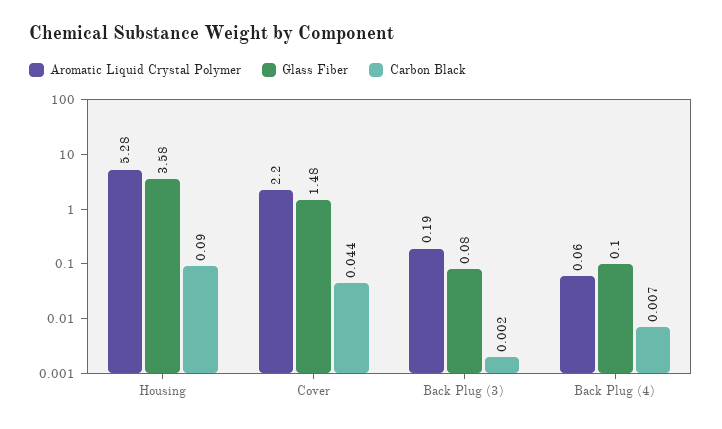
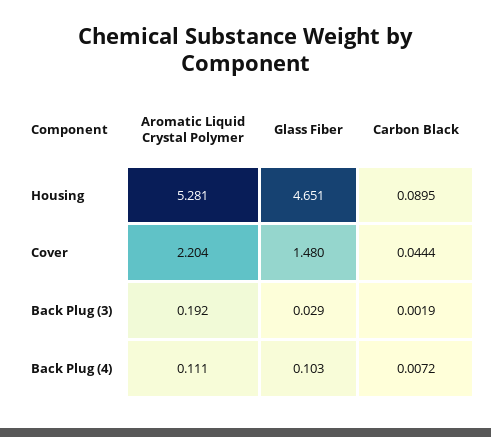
  {
    "Aromatic Liquid Crystal Polymer": {
      "Housing": 5.281,
      "Cover": 2.204,
      "Back Plug (3)": 0.192,
-     "Back Plug (4)": 0.06
+     "Back Plug (4)": 0.111
    },
    "Glass Fiber": {
-     "Housing": 3.58,
+     "Housing": 4.651,
      "Cover": 1.48,
-     "Back Plug (3)": 0.08,
+     "Back Plug (3)": 0.029,
      "Back Plug (4)": 0.103
    },
    "Carbon Black": {
      "Housing": 0.0895,
      "Cover": 0.0444,
      "Back Plug (3)": 0.0019,
      "Back Plug (4)": 0.0072
    }
  }

